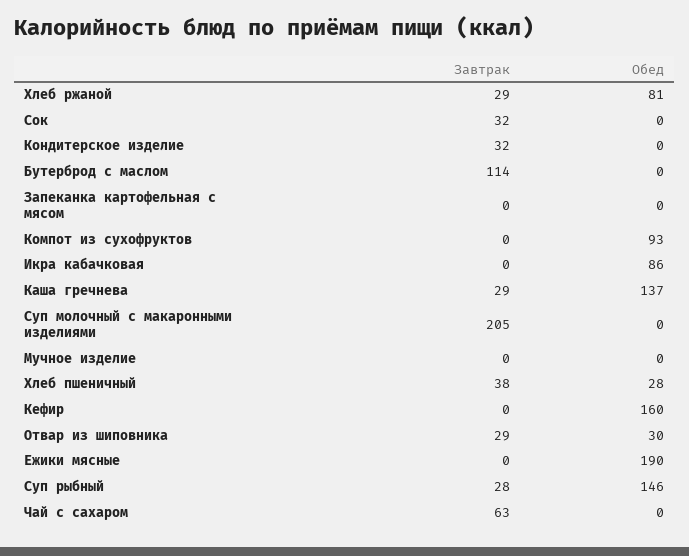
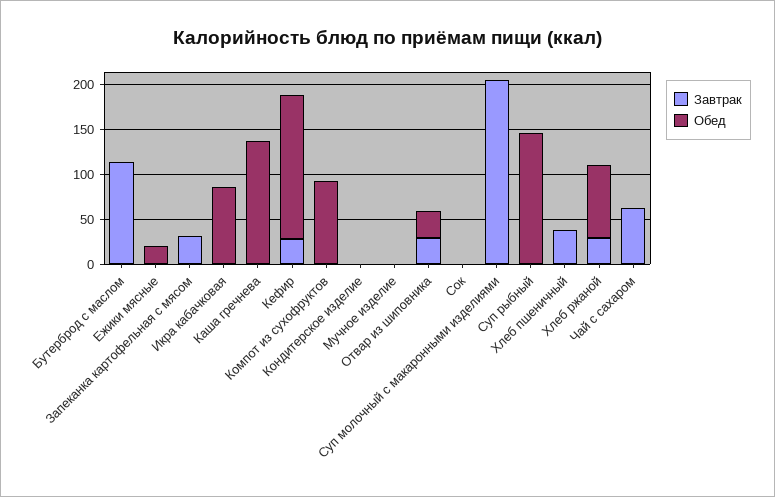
  {
    "Завтрак": {
      "Хлеб ржаной": 29,
-     "Сок": 32,
+     "Сок": 0,
-     "Кондитерское изделие": 32,
+     "Кондитерское изделие": 0,
      "Бутерброд с маслом": 114,
-     "Запеканка картофельная с мясом": 0,
+     "Запеканка картофельная с мясом": 30,
      "Компот из сухофруктов": 0,
      "Икра кабачковая": 0,
-     "Каша гречнева": 29,
+     "Каша гречнева": 0,
      "Суп молочный с макаронными изделиями": 205,
      "Мучное изделие": 0,
      "Хлеб пшеничный": 38,
-     "Кефир": 0,
+     "Кефир": 30,
      "Отвар из шиповника": 29,
      "Ежики мясные": 0,
-     "Суп рыбный": 28,
+     "Суп рыбный": 0,
      "Чай с сахаром": 63
    },
    "Обед": {
      "Хлеб ржаной": 81,
      "Сок": 0,
      "Кондитерское изделие": 0,
      "Бутерброд с маслом": 0,
      "Запеканка картофельная с мясом": 0,
      "Компот из сухофруктов": 93,
      "Икра кабачковая": 86,
      "Каша гречнева": 137,
      "Суп молочный с макаронными изделиями": 0,
      "Мучное изделие": 0,
-     "Хлеб пшеничный": 28,
+     "Хлеб пшеничный": 0,
      "Кефир": 160,
      "Отвар из шиповника": 30,
-     "Ежики мясные": 190,
+     "Ежики мясные": 20,
      "Суп рыбный": 146,
      "Чай с сахаром": 0
    }
  }

